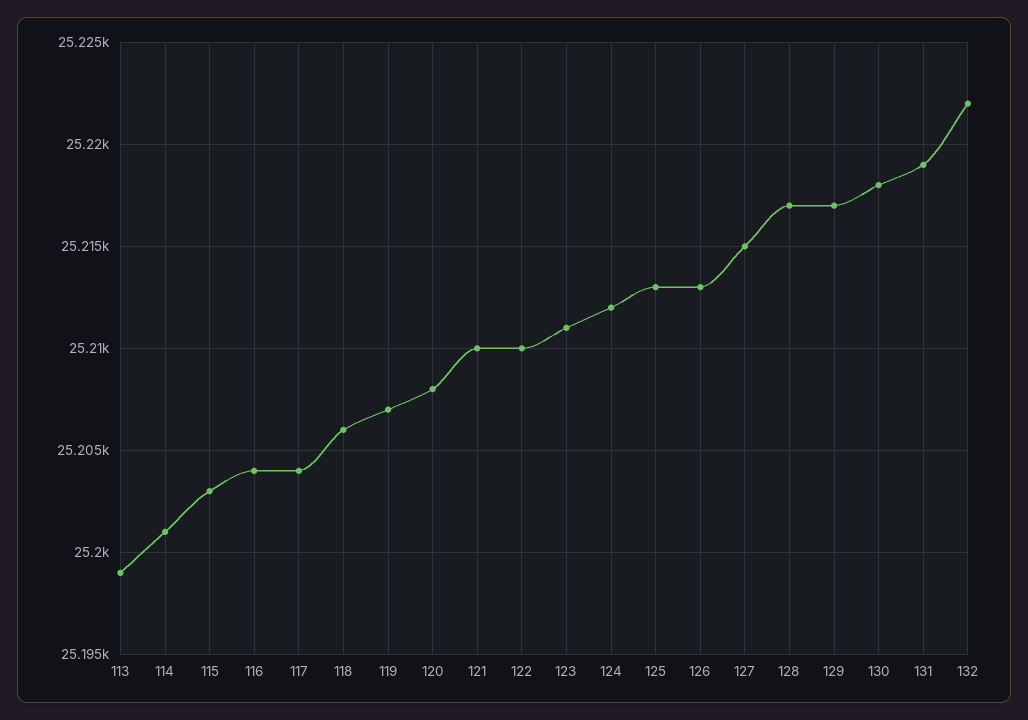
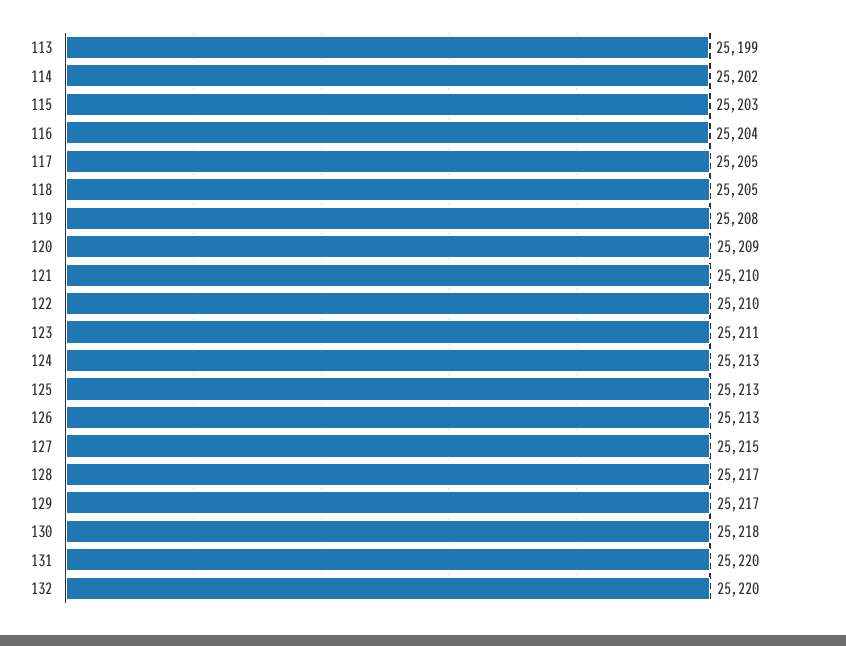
  {
    "113": 25199,
-   "114": 25201,
+   "114": 25202,
    "115": 25203,
    "116": 25204,
-   "117": 25204,
+   "117": 25205,
-   "118": 25206,
+   "118": 25205,
-   "119": 25207,
+   "119": 25208,
-   "120": 25208,
+   "120": 25209,
    "121": 25210,
    "122": 25210,
    "123": 25211,
-   "124": 25212,
+   "124": 25213,
    "125": 25213,
    "126": 25213,
    "127": 25215,
    "128": 25217,
    "129": 25217,
    "130": 25218,
-   "131": 25219,
+   "131": 25220,
-   "132": 25222
+   "132": 25220
  }

